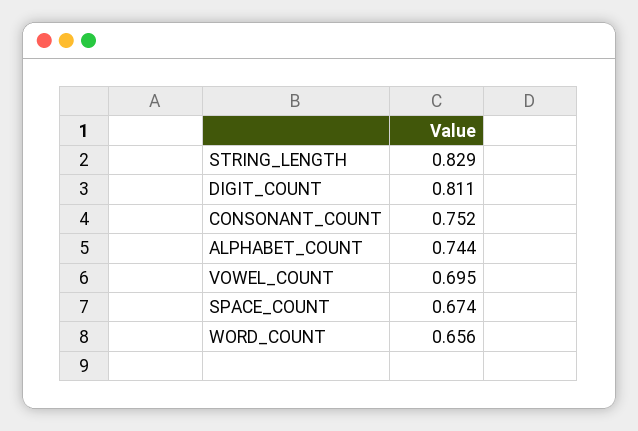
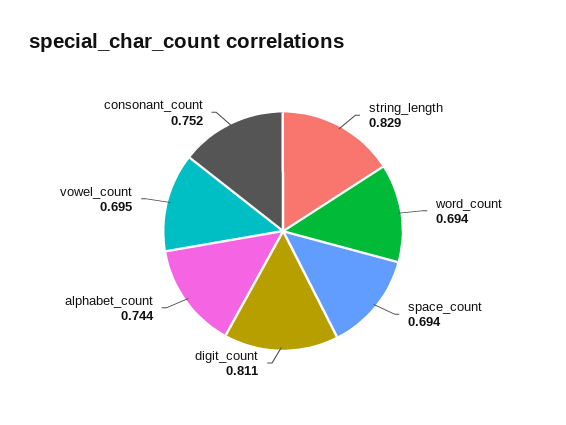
  {
    "STRING_LENGTH": 0.829,
    "DIGIT_COUNT": 0.811,
    "CONSONANT_COUNT": 0.752,
    "ALPHABET_COUNT": 0.744,
    "VOWEL_COUNT": 0.695,
-   "SPACE_COUNT": 0.674,
+   "SPACE_COUNT": 0.694,
-   "WORD_COUNT": 0.656
+   "WORD_COUNT": 0.694
  }

